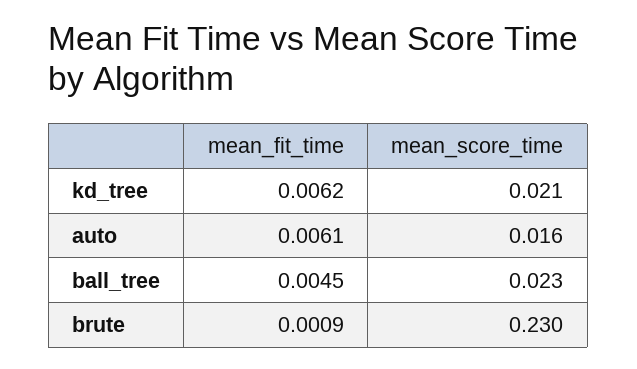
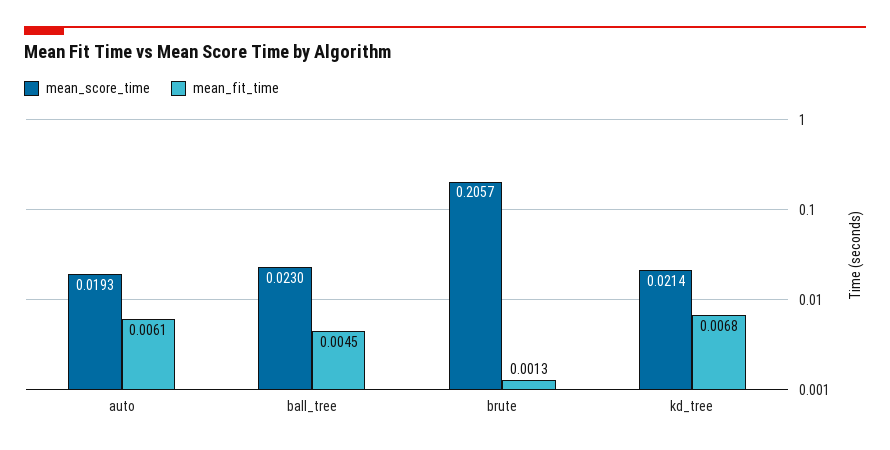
  {
    "mean_fit_time": {
-     "kd_tree": 0.0062,
+     "kd_tree": 0.0068,
      "auto": 0.0061,
      "ball_tree": 0.0045,
-     "brute": 0.0009
+     "brute": 0.0013
    },
    "mean_score_time": {
      "kd_tree": 0.0214,
-     "auto": 0.016,
+     "auto": 0.0193,
      "ball_tree": 0.023,
-     "brute": 0.23
+     "brute": 0.2057
    }
  }

